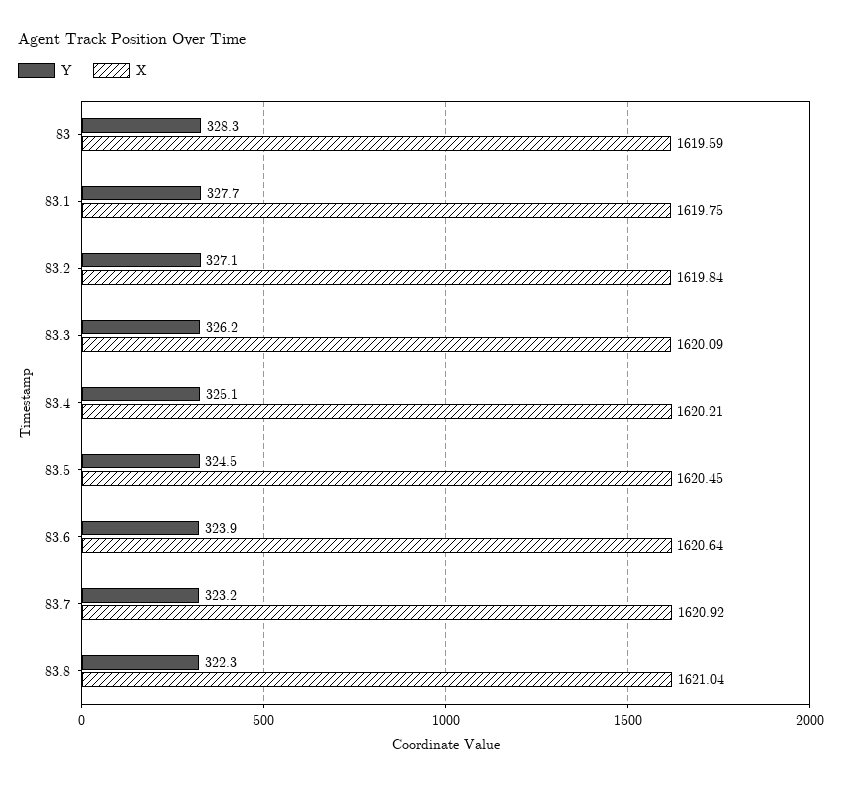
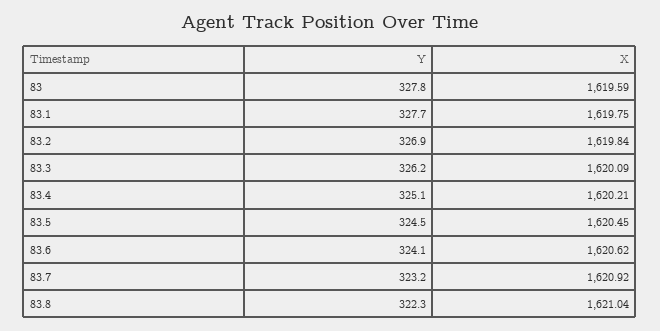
  {
    "Y": {
-     "83": 328.3,
+     "83": 327.8,
      "83.1": 327.7,
-     "83.2": 327.1,
+     "83.2": 326.9,
      "83.3": 326.2,
      "83.4": 325.1,
      "83.5": 324.5,
-     "83.6": 323.9,
+     "83.6": 324.1,
      "83.7": 323.2,
      "83.8": 322.3
    },
    "X": {
      "83": 1619.59,
      "83.1": 1619.75,
      "83.2": 1619.84,
      "83.3": 1620.09,
      "83.4": 1620.21,
      "83.5": 1620.45,
-     "83.6": 1620.64,
+     "83.6": 1620.62,
      "83.7": 1620.92,
      "83.8": 1621.04
    }
  }

